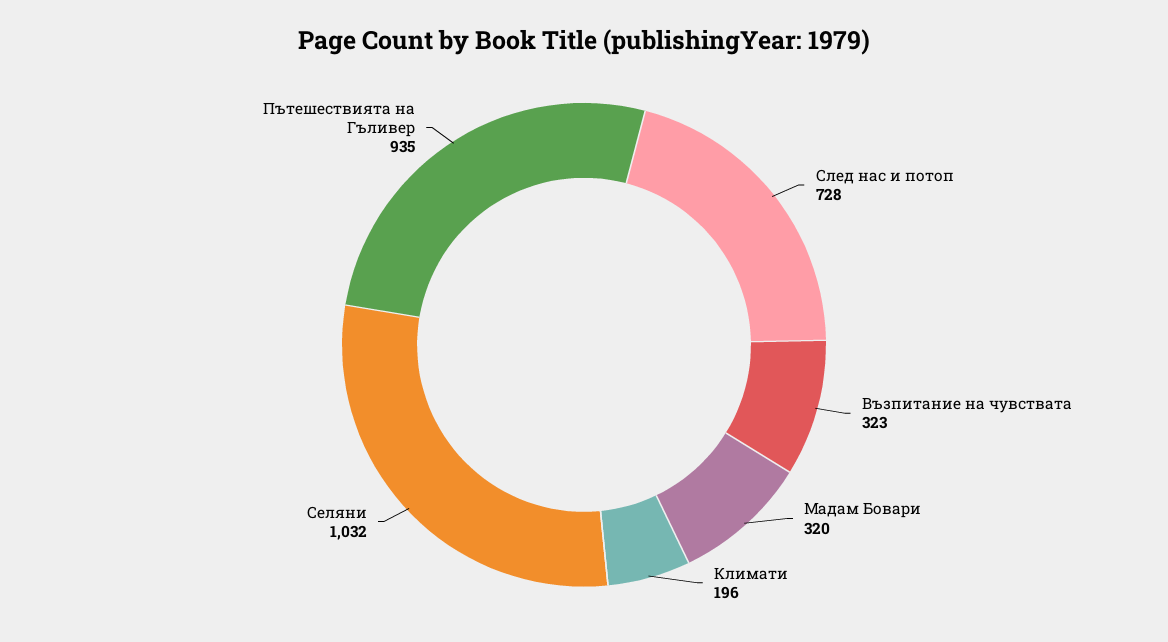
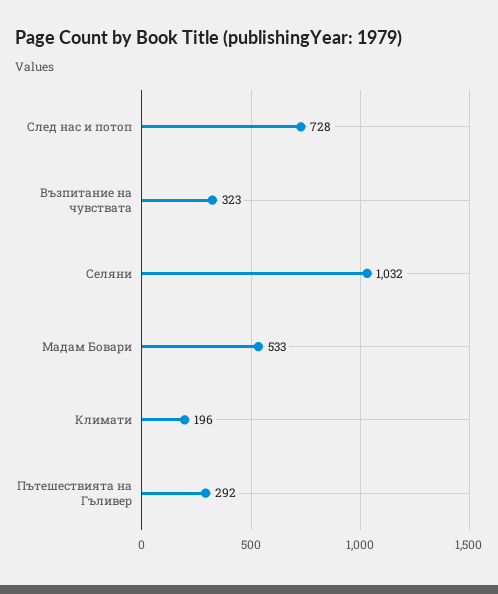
  {
    "След нас и потоп": 728,
    "Възпитание на чувствата": 323,
-   "Мадам Бовари": 320,
+   "Мадам Бовари": 533,
    "Климати": 196,
    "Селяни": 1032,
-   "Пътешествията на Гъливер": 935
+   "Пътешествията на Гъливер": 292
  }

